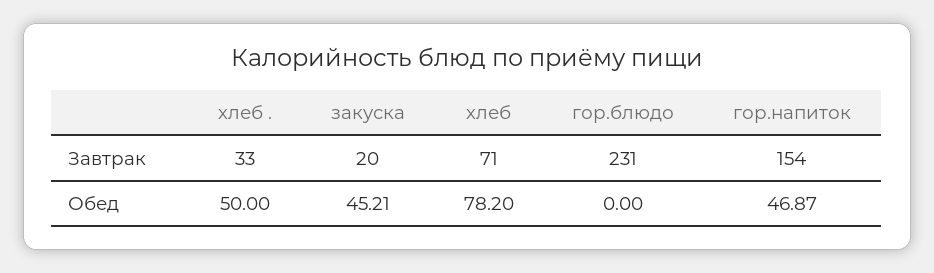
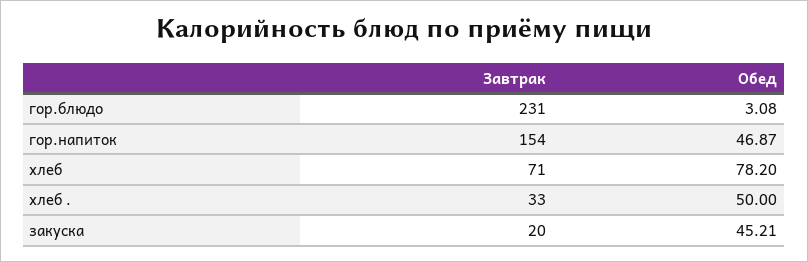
  {
    "хлеб .": {
      "Завтрак": 33,
      "Обед": 50
    },
    "закуска": {
      "Завтрак": 20,
      "Обед": 45.21
    },
    "хлеб": {
      "Завтрак": 71,
      "Обед": 78.2
    },
    "гор.блюдо": {
      "Завтрак": 231,
-     "Обед": 0
+     "Обед": 3.08
    },
    "гор.напиток": {
      "Завтрак": 154,
      "Обед": 46.87
    }
  }

